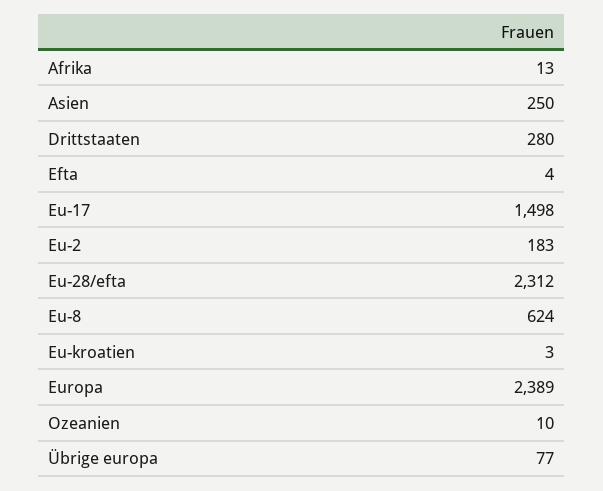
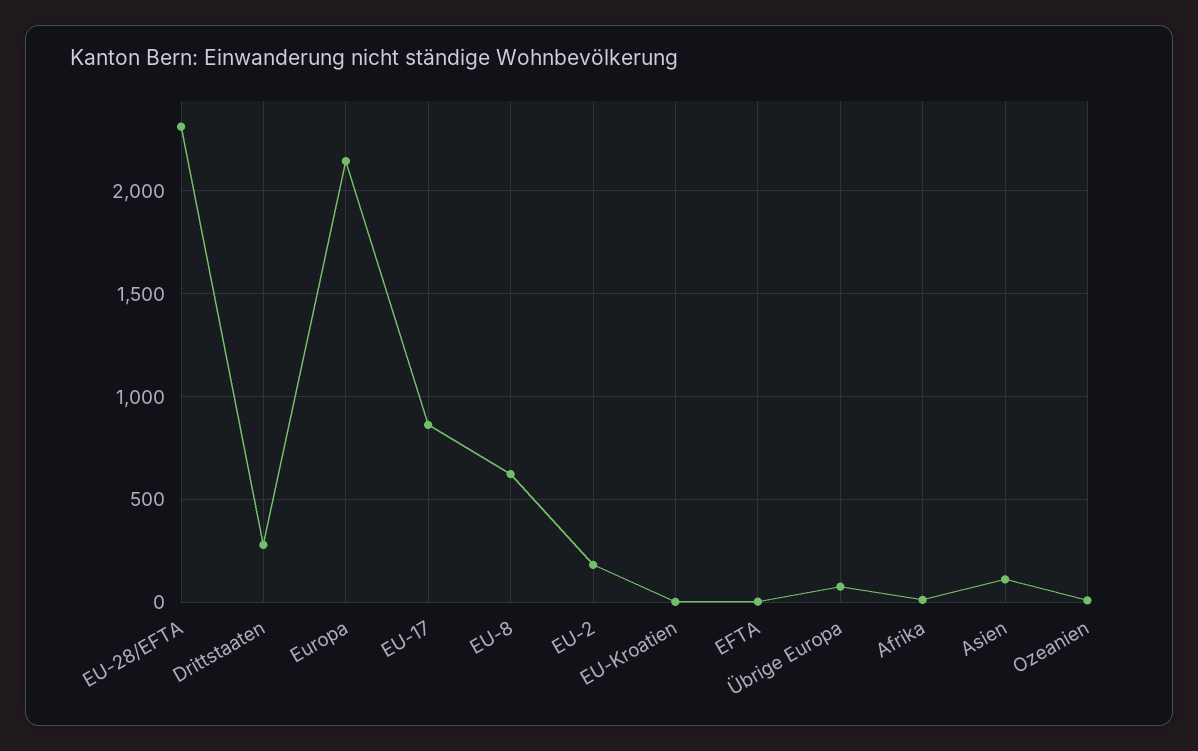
  {
    "Afrika": 13,
-   "Asien": 250,
+   "Asien": 100,
    "Drittstaaten": 280,
    "Efta": 4,
-   "Eu-17": 1498,
+   "Eu-17": 850,
    "Eu-2": 183,
    "Eu-28/efta": 2312,
    "Eu-8": 624,
    "Eu-kroatien": 3,
-   "Europa": 2389,
+   "Europa": 2150,
    "Ozeanien": 10,
    "Übrige europa": 77
  }

